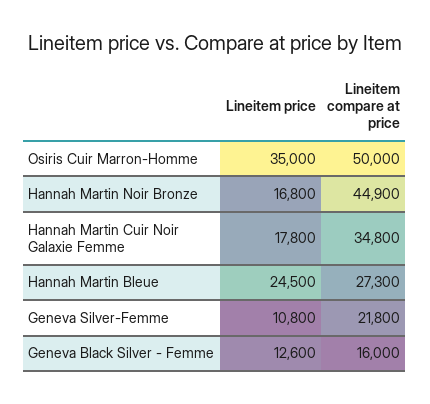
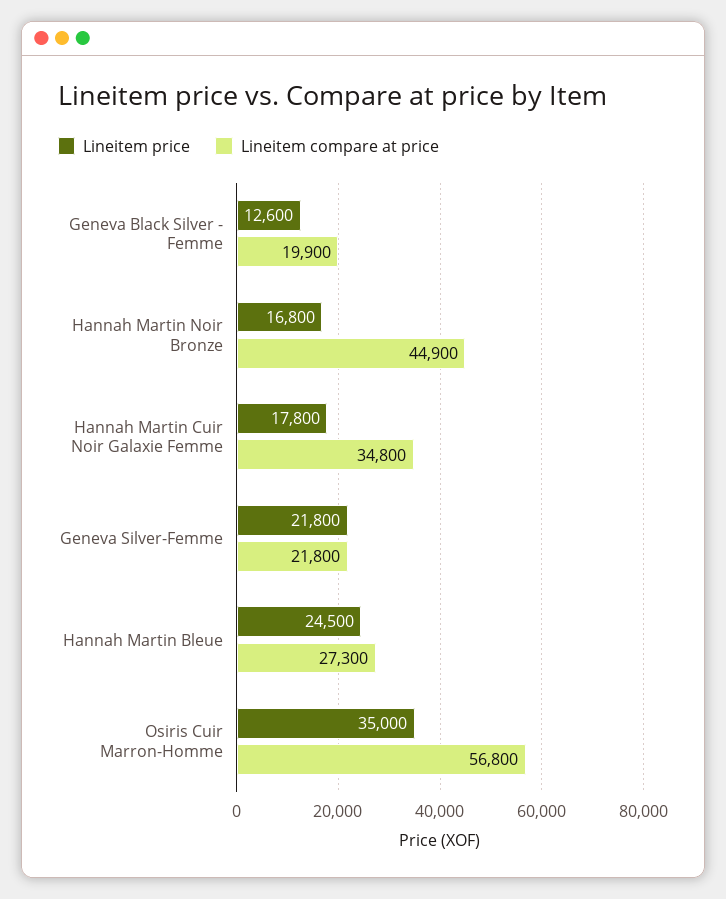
  {
    "Lineitem price": {
      "Osiris Cuir Marron-Homme": 35000,
      "Hannah Martin Noir Bronze": 16800,
      "Hannah Martin Cuir Noir Galaxie Femme": 17800,
      "Hannah Martin Bleue": 24500,
-     "Geneva Silver-Femme": 10800,
+     "Geneva Silver-Femme": 21800,
      "Geneva Black Silver - Femme": 12600
    },
    "Lineitem compare at price": {
-     "Osiris Cuir Marron-Homme": 50000,
+     "Osiris Cuir Marron-Homme": 56800,
      "Hannah Martin Noir Bronze": 44900,
      "Hannah Martin Cuir Noir Galaxie Femme": 34800,
      "Hannah Martin Bleue": 27300,
      "Geneva Silver-Femme": 21800,
-     "Geneva Black Silver - Femme": 16000
+     "Geneva Black Silver - Femme": 19900
    }
  }

